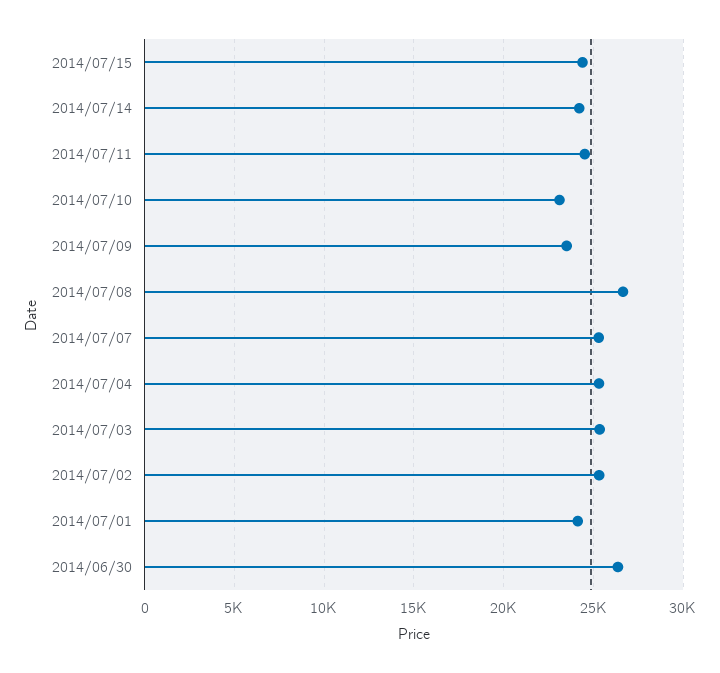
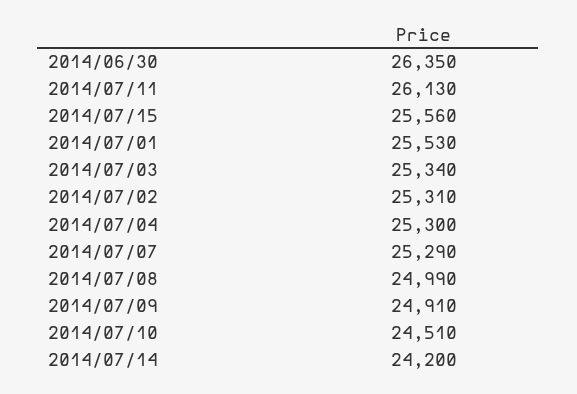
  {
-   "2014/07/15": 24500,
+   "2014/07/15": 25560,
    "2014/07/14": 24200,
-   "2014/07/11": 24500,
+   "2014/07/11": 26130,
-   "2014/07/10": 23000,
+   "2014/07/10": 24510,
-   "2014/07/09": 23500,
+   "2014/07/09": 24910,
-   "2014/07/08": 26500,
+   "2014/07/08": 24990,
    "2014/07/07": 25290,
    "2014/07/04": 25300,
    "2014/07/03": 25340,
    "2014/07/02": 25310,
-   "2014/07/01": 24000,
+   "2014/07/01": 25530,
    "2014/06/30": 26350
  }

